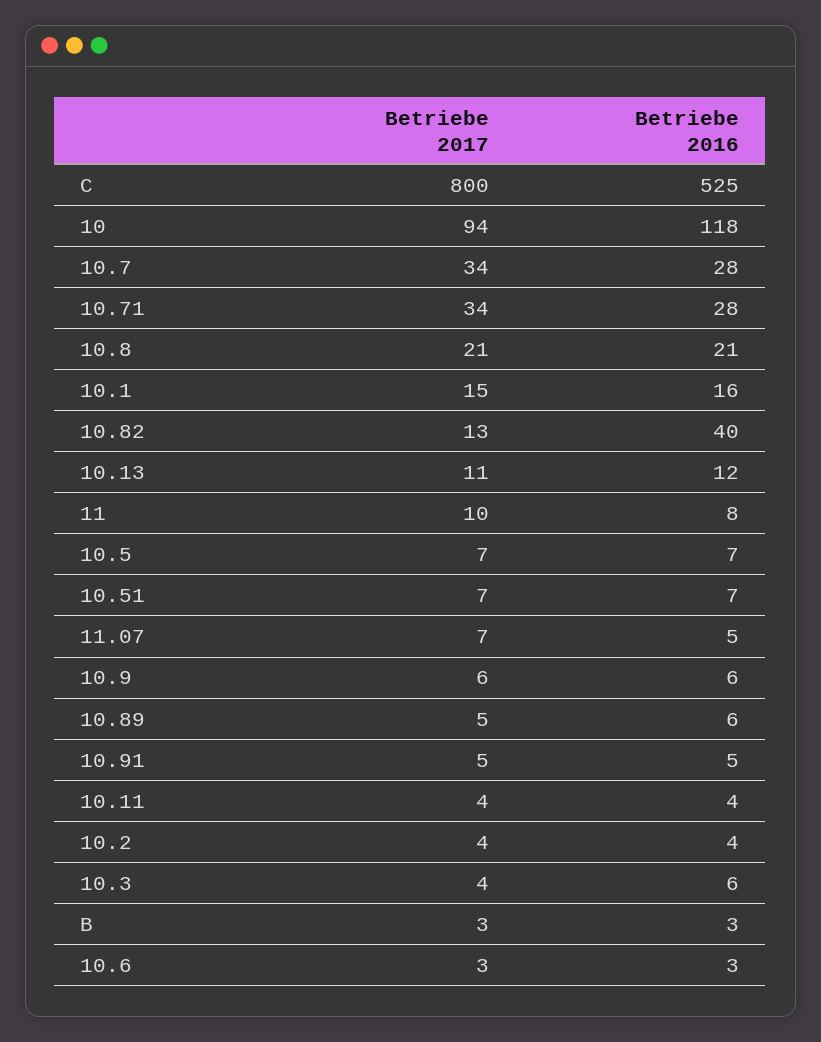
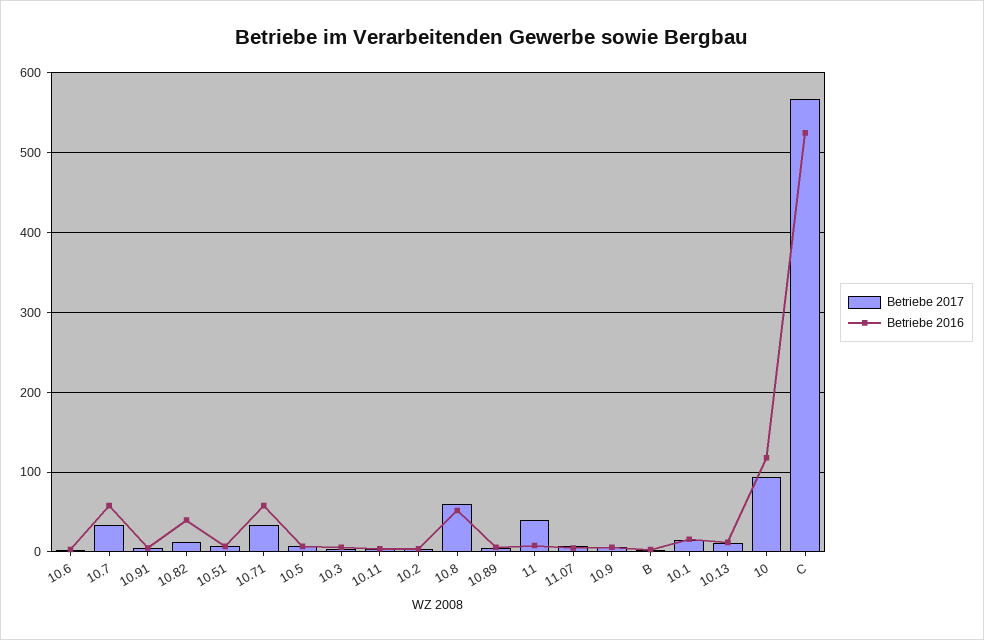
  {
    "Betriebe 2017": {
-     "C": 800,
+     "C": 570,
      "10": 94,
      "10.7": 34,
      "10.71": 34,
-     "10.8": 21,
+     "10.8": 60,
      "10.1": 15,
      "10.82": 13,
      "10.13": 11,
-     "11": 10,
+     "11": 40,
      "10.5": 7,
      "10.51": 7,
      "11.07": 7,
      "10.9": 6,
      "10.89": 5,
      "10.91": 5,
      "10.11": 4,
      "10.2": 4,
      "10.3": 4,
      "B": 3,
      "10.6": 3
    },
    "Betriebe 2016": {
      "C": 525,
      "10": 118,
-     "10.7": 28,
+     "10.7": 60,
-     "10.71": 28,
+     "10.71": 60,
-     "10.8": 21,
+     "10.8": 50,
      "10.1": 16,
      "10.82": 40,
      "10.13": 12,
      "11": 8,
      "10.5": 7,
      "10.51": 7,
      "11.07": 5,
      "10.9": 6,
      "10.89": 6,
      "10.91": 5,
      "10.11": 4,
      "10.2": 4,
      "10.3": 6,
      "B": 3,
      "10.6": 3
    }
  }

